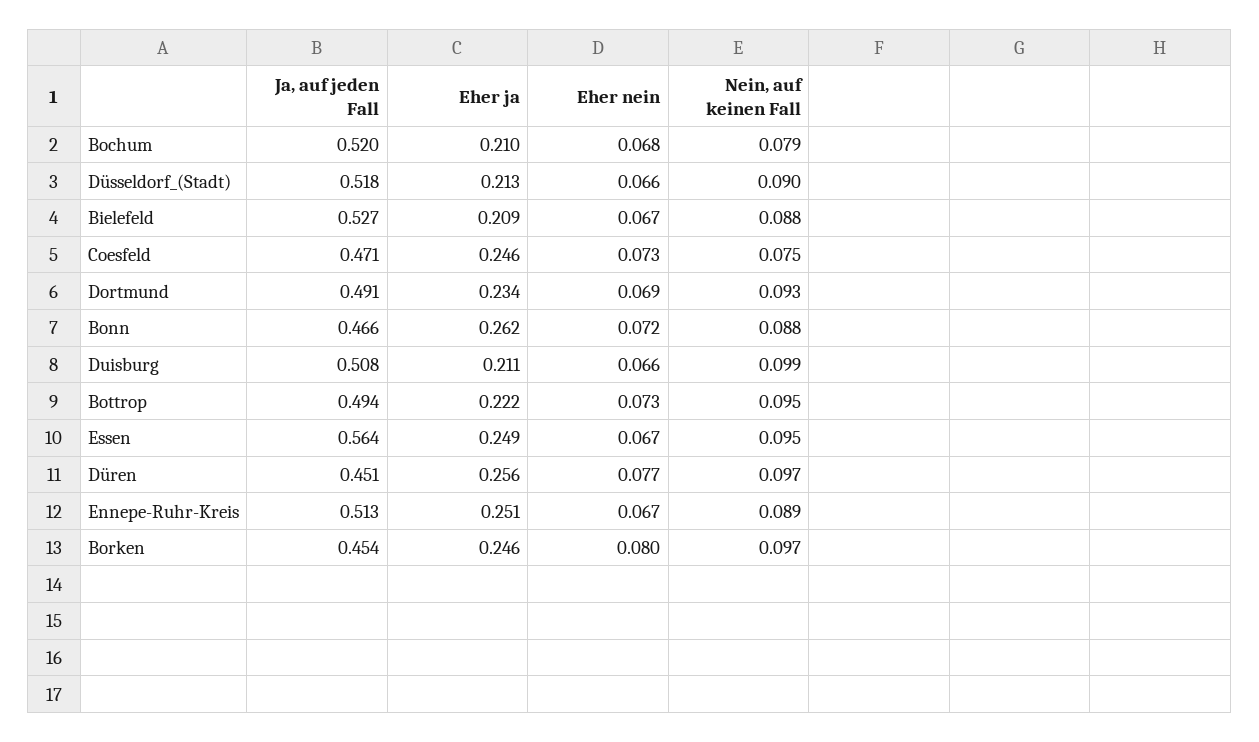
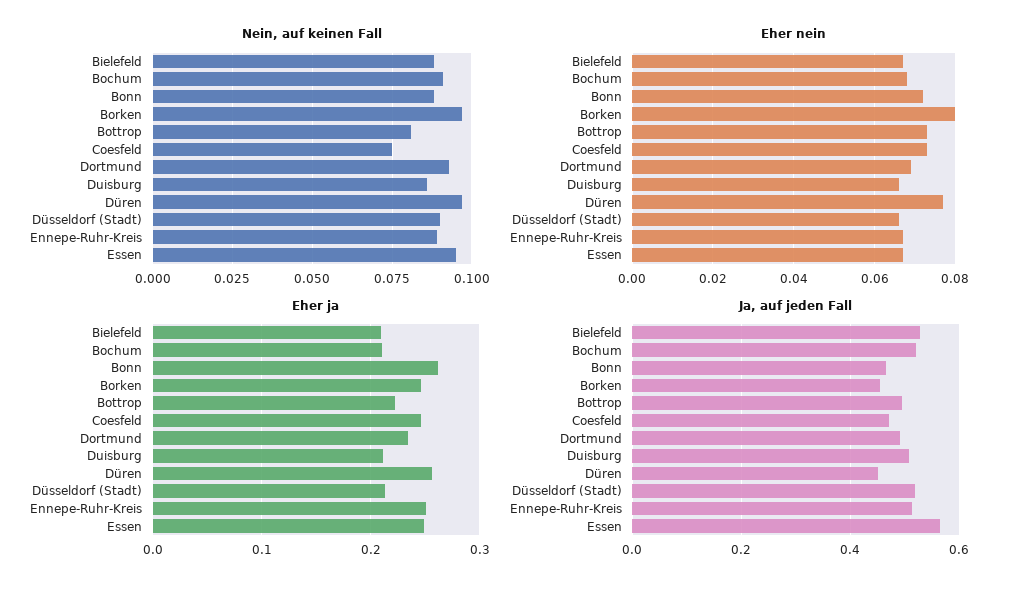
  {
    "Ja, auf jeden Fall": {
      "Bochum": 0.52,
      "Düsseldorf_(Stadt)": 0.518,
      "Bielefeld": 0.527,
      "Coesfeld": 0.471,
      "Dortmund": 0.491,
      "Bonn": 0.466,
      "Duisburg": 0.508,
      "Bottrop": 0.494,
      "Essen": 0.564,
      "Düren": 0.451,
      "Ennepe-Ruhr-Kreis": 0.513,
      "Borken": 0.454
    },
    "Eher ja": {
      "Bochum": 0.21,
      "Düsseldorf_(Stadt)": 0.213,
      "Bielefeld": 0.209,
      "Coesfeld": 0.246,
      "Dortmund": 0.234,
      "Bonn": 0.262,
      "Duisburg": 0.211,
      "Bottrop": 0.222,
      "Essen": 0.249,
      "Düren": 0.256,
      "Ennepe-Ruhr-Kreis": 0.251,
      "Borken": 0.246
    },
    "Eher nein": {
      "Bochum": 0.068,
      "Düsseldorf_(Stadt)": 0.066,
      "Bielefeld": 0.067,
      "Coesfeld": 0.073,
      "Dortmund": 0.069,
      "Bonn": 0.072,
      "Duisburg": 0.066,
      "Bottrop": 0.073,
      "Essen": 0.067,
      "Düren": 0.077,
      "Ennepe-Ruhr-Kreis": 0.067,
      "Borken": 0.08
    },
    "Nein, auf keinen Fall": {
-     "Bochum": 0.079,
+     "Bochum": 0.09,
      "Düsseldorf_(Stadt)": 0.09,
      "Bielefeld": 0.088,
      "Coesfeld": 0.075,
      "Dortmund": 0.093,
      "Bonn": 0.088,
-     "Duisburg": 0.099,
+     "Duisburg": 0.085,
-     "Bottrop": 0.095,
+     "Bottrop": 0.08,
      "Essen": 0.095,
      "Düren": 0.097,
      "Ennepe-Ruhr-Kreis": 0.089,
      "Borken": 0.097
    }
  }

